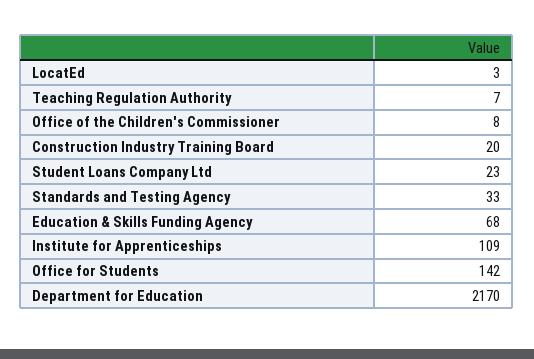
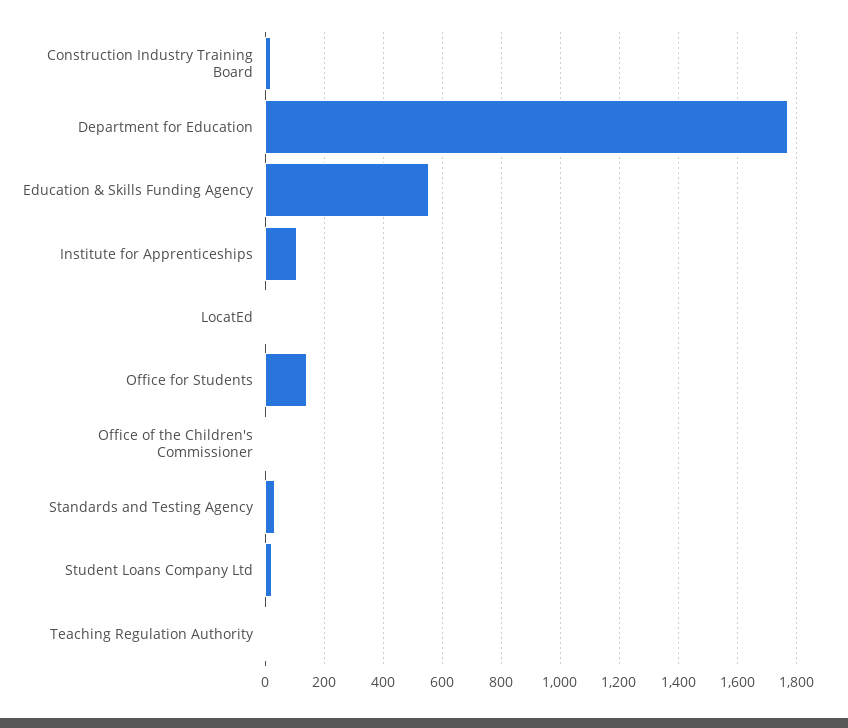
  {
    "LocatEd": 3,
    "Teaching Regulation Authority": 7,
    "Office of the Children's Commissioner": 8,
    "Construction Industry Training Board": 20,
    "Student Loans Company Ltd": 23,
    "Standards and Testing Agency": 33,
-   "Education & Skills Funding Agency": 68,
+   "Education & Skills Funding Agency": 550,
    "Institute for Apprenticeships": 109,
    "Office for Students": 142,
-   "Department for Education": 2170
+   "Department for Education": 1775
  }

